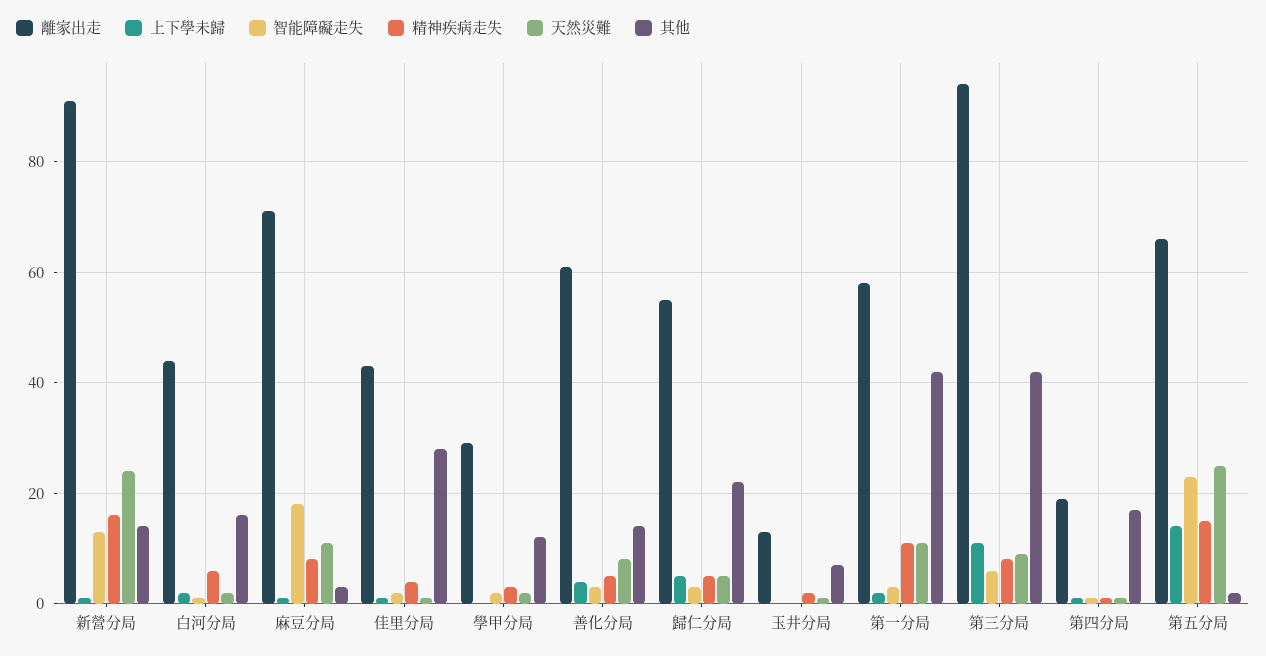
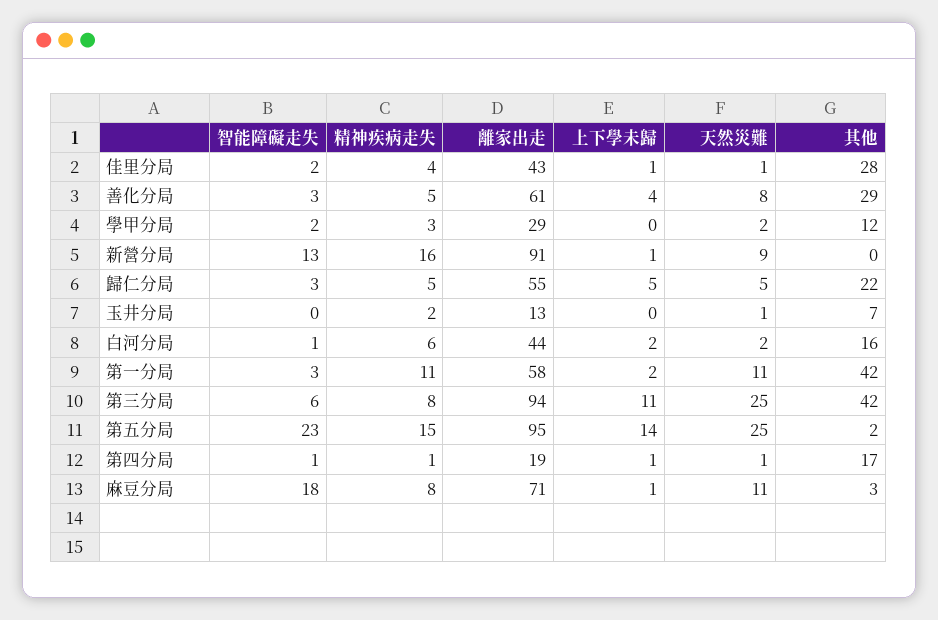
  {
    "離家出走": {
      "新營分局": 91,
      "白河分局": 44,
      "麻豆分局": 71,
      "佳里分局": 43,
      "學甲分局": 29,
      "善化分局": 61,
      "歸仁分局": 55,
      "玉井分局": 13,
      "第一分局": 58,
      "第三分局": 94,
      "第四分局": 19,
-     "第五分局": 65
+     "第五分局": 95
    },
    "上下學未歸": {
      "新營分局": 1,
      "白河分局": 2,
      "麻豆分局": 1,
      "佳里分局": 1,
      "學甲分局": 0,
      "善化分局": 4,
      "歸仁分局": 5,
      "玉井分局": 0,
      "第一分局": 2,
      "第三分局": 11,
      "第四分局": 1,
      "第五分局": 14
    },
    "智能障礙走失": {
      "新營分局": 13,
      "白河分局": 1,
      "麻豆分局": 18,
      "佳里分局": 2,
      "學甲分局": 2,
      "善化分局": 3,
      "歸仁分局": 3,
      "玉井分局": 0,
      "第一分局": 3,
      "第三分局": 6,
      "第四分局": 1,
      "第五分局": 23
    },
    "精神疾病走失": {
      "新營分局": 16,
      "白河分局": 6,
      "麻豆分局": 8,
      "佳里分局": 4,
      "學甲分局": 3,
      "善化分局": 5,
      "歸仁分局": 5,
      "玉井分局": 2,
      "第一分局": 11,
      "第三分局": 8,
      "第四分局": 1,
      "第五分局": 15
    },
    "天然災難": {
-     "新營分局": 25,
+     "新營分局": 9,
      "白河分局": 2,
      "麻豆分局": 11,
      "佳里分局": 1,
      "學甲分局": 2,
      "善化分局": 8,
      "歸仁分局": 5,
      "玉井分局": 1,
      "第一分局": 11,
-     "第三分局": 10,
+     "第三分局": 25,
      "第四分局": 1,
      "第五分局": 25
    },
    "其他": {
-     "新營分局": 15,
+     "新營分局": 0,
      "白河分局": 16,
      "麻豆分局": 3,
      "佳里分局": 28,
      "學甲分局": 12,
-     "善化分局": 15,
+     "善化分局": 29,
      "歸仁分局": 22,
      "玉井分局": 7,
      "第一分局": 42,
      "第三分局": 42,
      "第四分局": 17,
      "第五分局": 2
    }
  }

